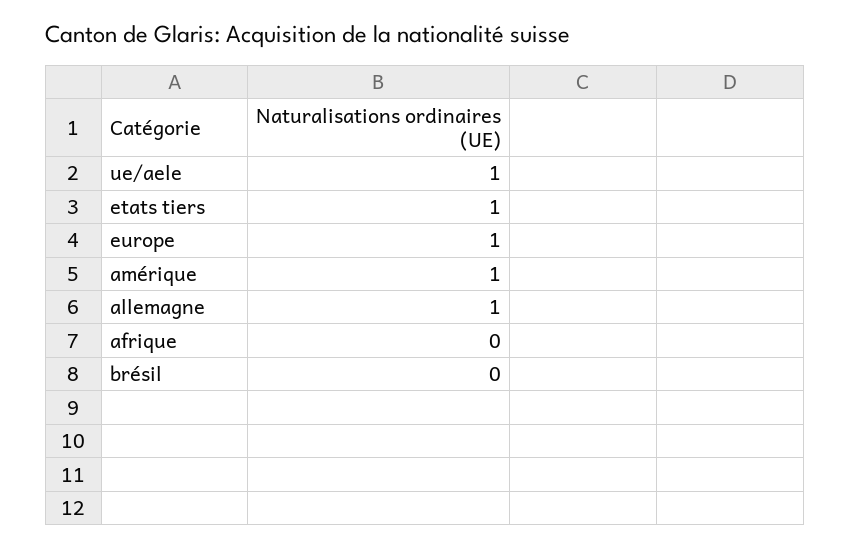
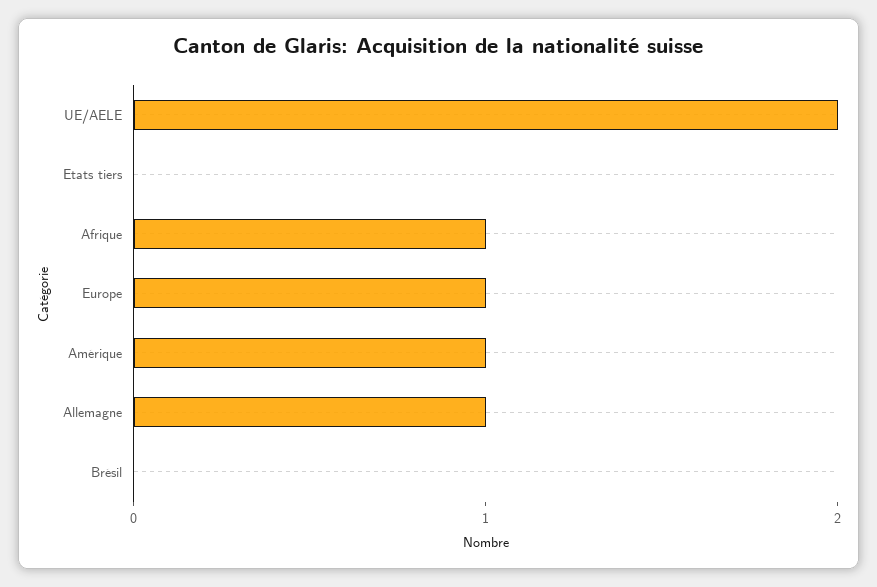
  {
-   "ue/aele": 1,
+   "ue/aele": 2,
-   "etats tiers": 1,
+   "etats tiers": 0,
    "europe": 1,
    "amérique": 1,
    "allemagne": 1,
-   "afrique": 0,
+   "afrique": 1,
    "brésil": 0
  }

